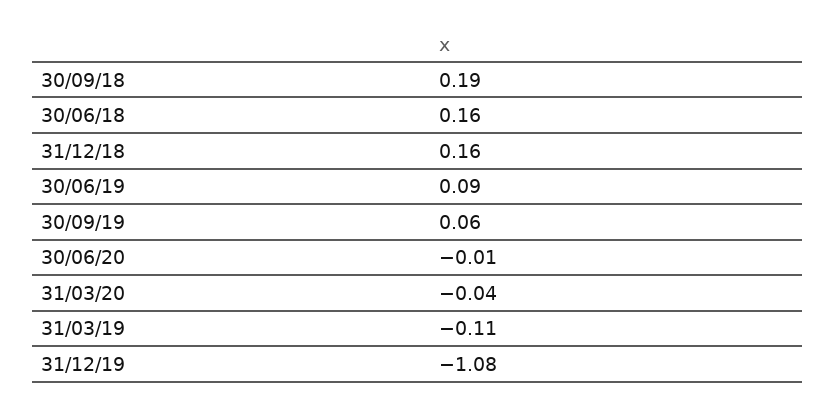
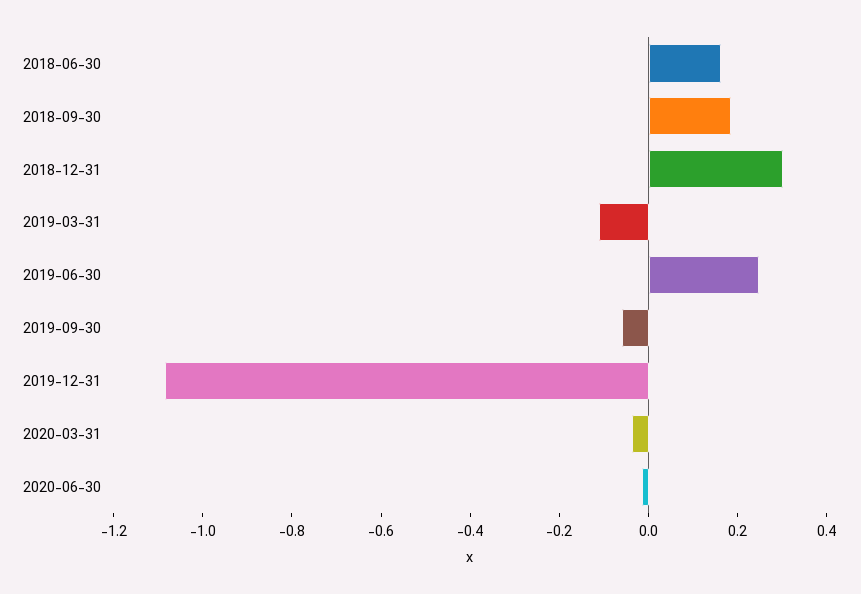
  {
    "30/09/18": 0.19,
    "30/06/18": 0.16,
-   "31/12/18": 0.16,
+   "31/12/18": 0.3,
-   "30/06/19": 0.09,
+   "30/06/19": 0.25,
-   "30/09/19": 0.06,
+   "30/09/19": -0.05,
    "30/06/20": -0.01,
    "31/03/20": -0.04,
    "31/03/19": -0.11,
    "31/12/19": -1.08
  }

